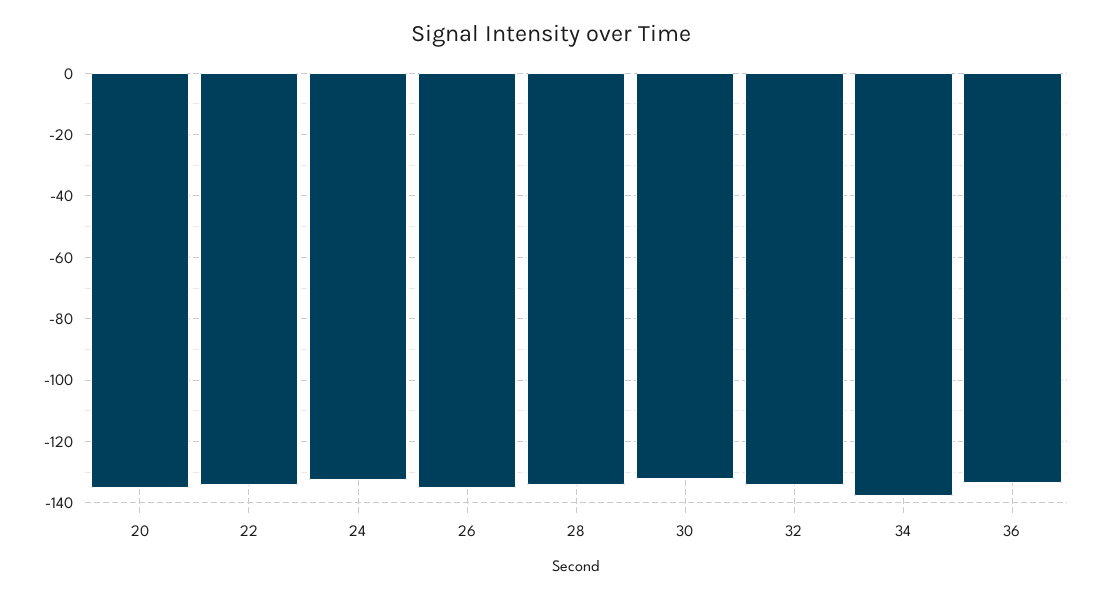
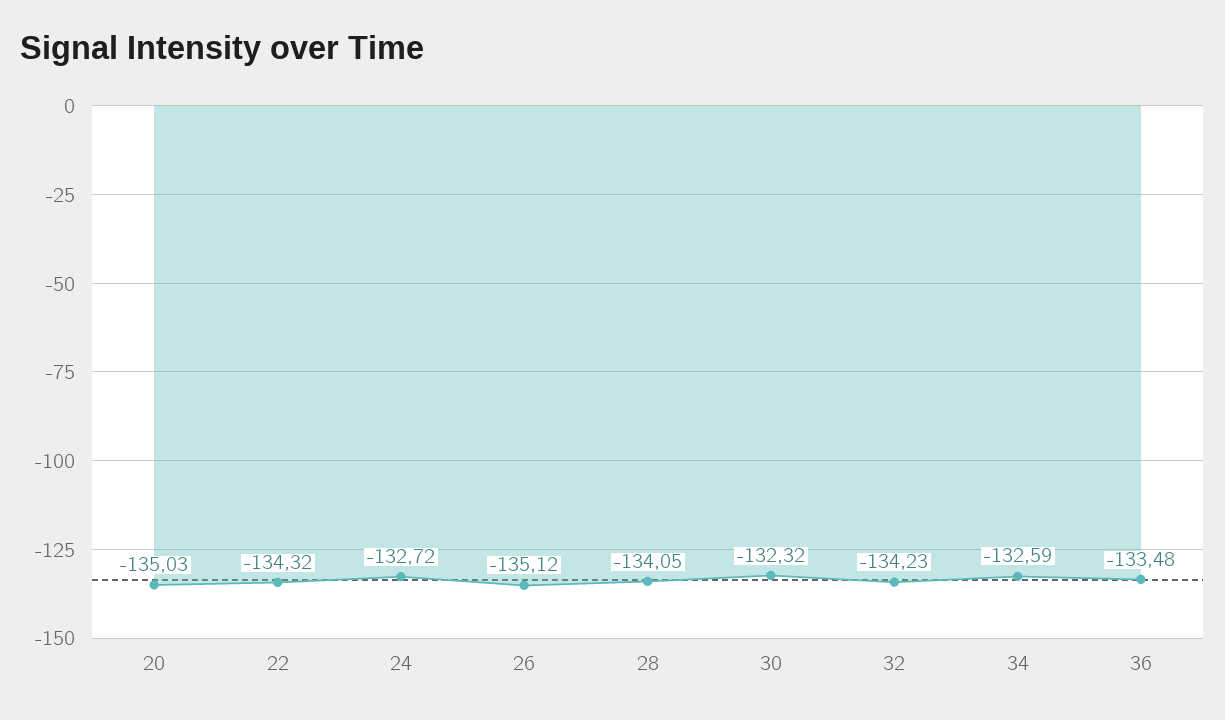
  {
    "20": -135.03,
    "22": -134.32,
    "24": -132.72,
    "26": -135.12,
    "28": -134.05,
    "30": -132.32,
    "32": -134.23,
-   "34": -138,
+   "34": -132.59,
    "36": -133.48
  }

